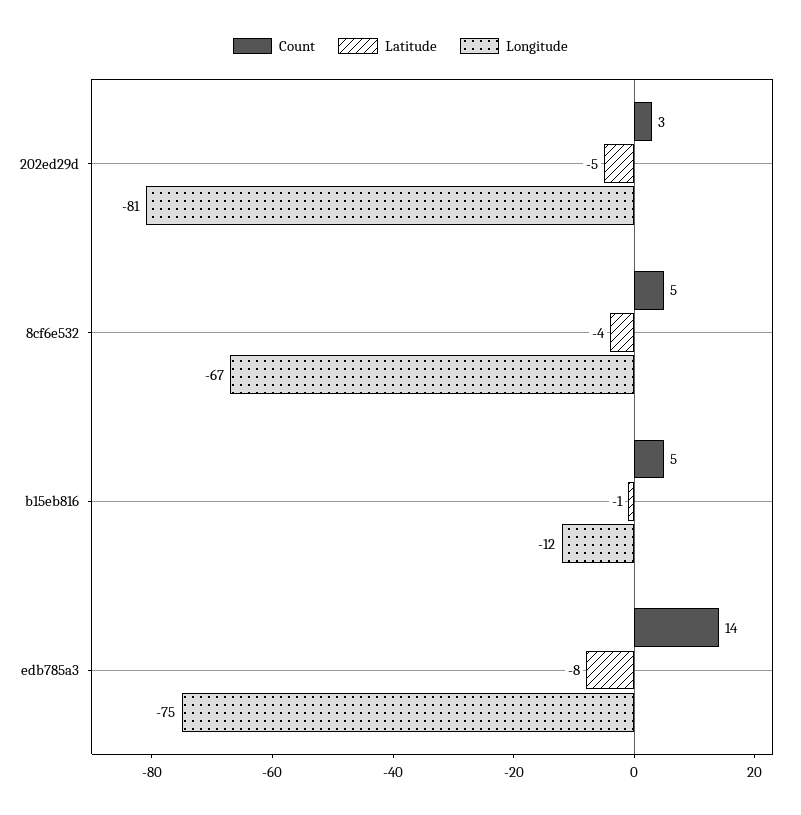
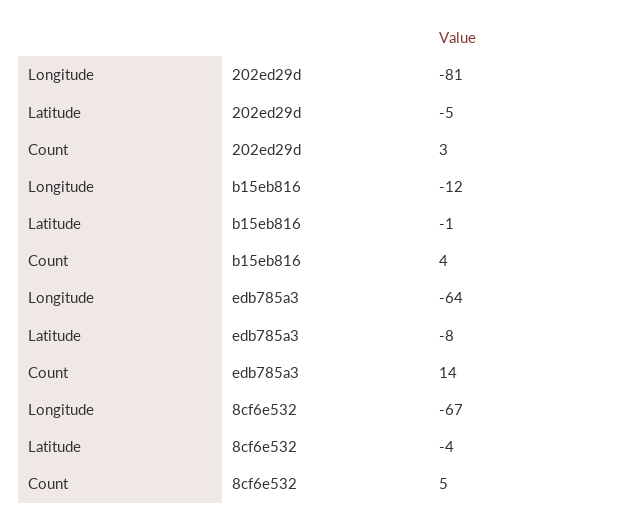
  {
    "Count": {
      "202ed29d": 3,
      "8cf6e532": 5,
-     "b15eb816": 5,
+     "b15eb816": 4,
      "edb785a3": 14
    },
    "Latitude": {
      "202ed29d": -5,
      "8cf6e532": -4,
      "b15eb816": -1,
      "edb785a3": -8
    },
    "Longitude": {
      "202ed29d": -81,
      "8cf6e532": -67,
      "b15eb816": -12,
-     "edb785a3": -75
+     "edb785a3": -64
    }
  }

